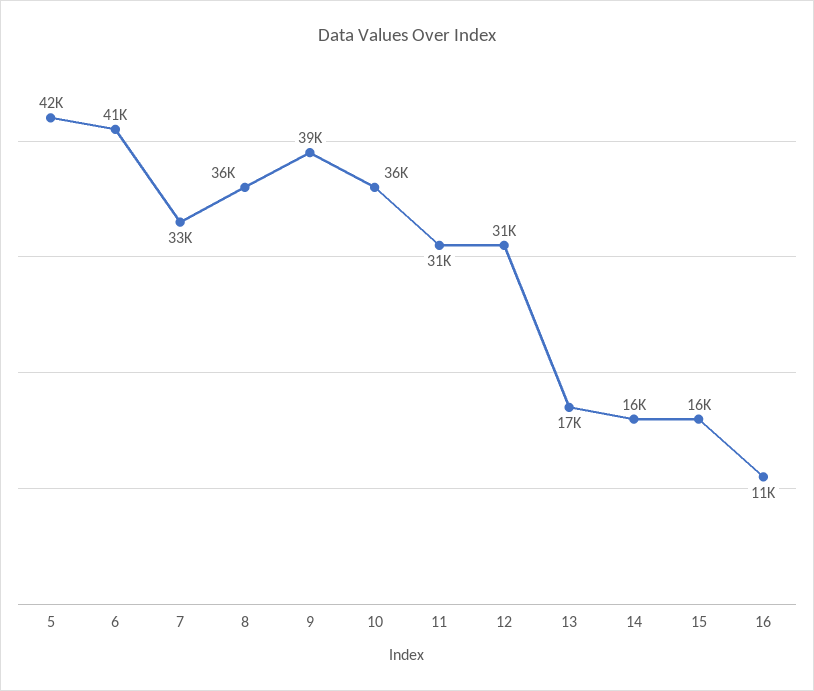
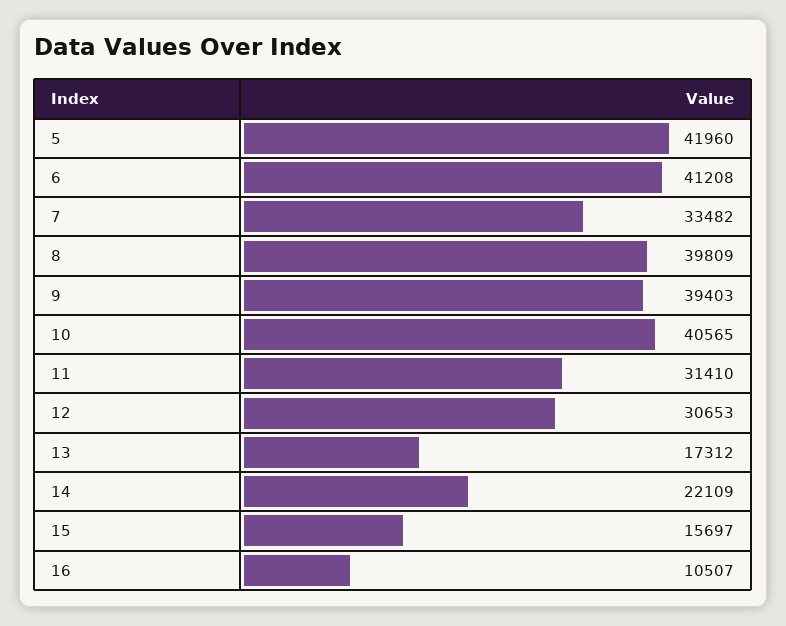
  {
    "5": 41960,
    "6": 41208,
    "7": 33482,
-   "8": 36000,
+   "8": 39809,
    "9": 39403,
-   "10": 36000,
+   "10": 40565,
    "11": 31410,
    "12": 30653,
    "13": 17312,
-   "14": 16000,
+   "14": 22109,
    "15": 15697,
    "16": 10507
  }

